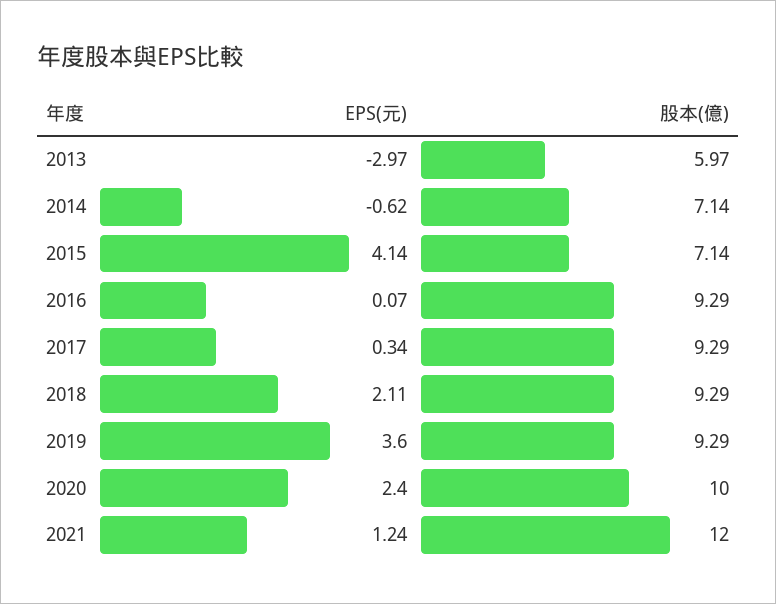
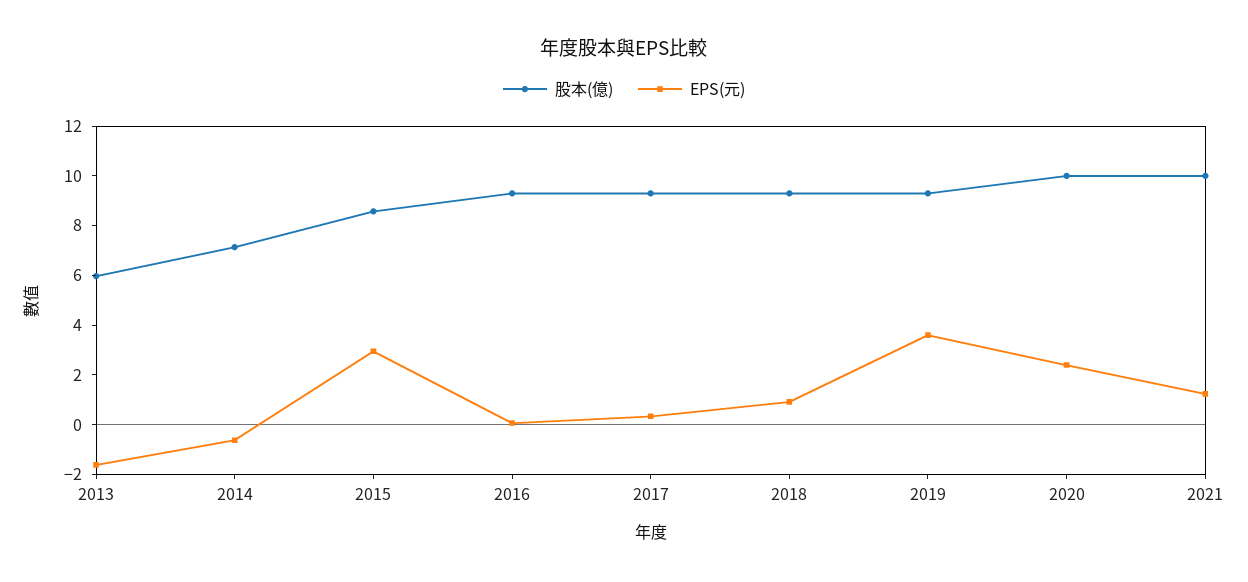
  {
    "EPS(元)": {
-     "2013": -2.97,
+     "2013": -1.5,
      "2014": -0.62,
-     "2015": 4.14,
+     "2015": 3,
      "2016": 0.07,
      "2017": 0.34,
-     "2018": 2.11,
+     "2018": 1,
      "2019": 3.6,
      "2020": 2.4,
      "2021": 1.24
    },
    "股本(億)": {
      "2013": 5.97,
      "2014": 7.14,
-     "2015": 7.14,
+     "2015": 8.5,
      "2016": 9.29,
      "2017": 9.29,
      "2018": 9.29,
      "2019": 9.29,
      "2020": 10,
-     "2021": 12
+     "2021": 10
    }
  }

